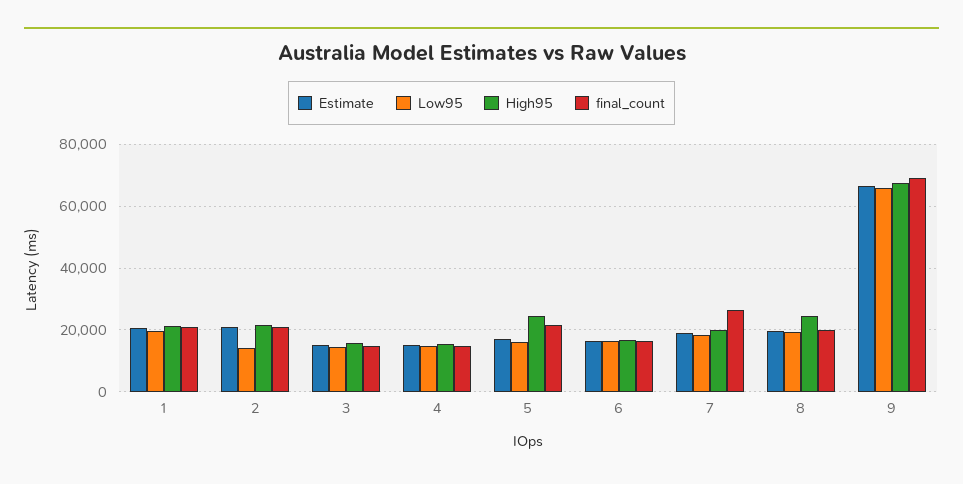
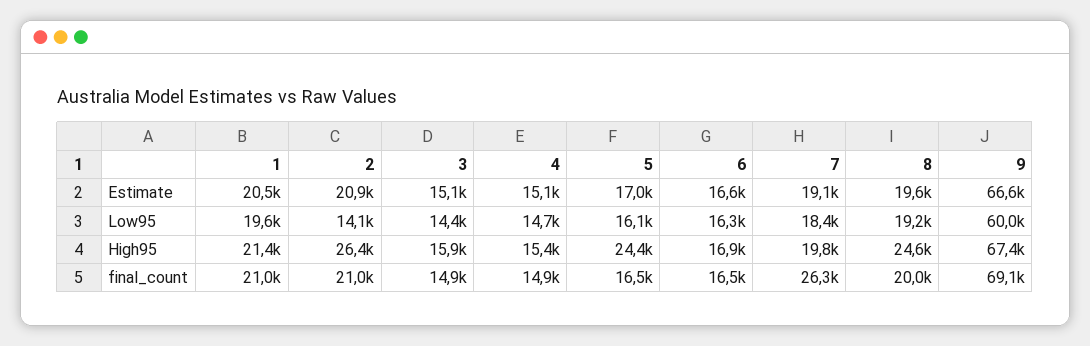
  {
    "Estimate": {
      "1": 20500,
      "2": 20900,
      "3": 15100,
      "4": 15100,
      "5": 17000,
      "6": 16600,
      "7": 19100,
      "8": 19600,
      "9": 66600
    },
    "Low95": {
      "1": 19600,
      "2": 14100,
      "3": 14400,
      "4": 14700,
      "5": 16100,
      "6": 16300,
      "7": 18400,
      "8": 19200,
-     "9": 66000
+     "9": 60000
    },
    "High95": {
      "1": 21400,
-     "2": 22000,
+     "2": 26400,
      "3": 15900,
      "4": 15400,
      "5": 24400,
      "6": 16900,
      "7": 19800,
      "8": 24600,
      "9": 67400
    },
    "final_count": {
      "1": 21000,
      "2": 21000,
      "3": 14900,
      "4": 14900,
-     "5": 22000,
+     "5": 16500,
      "6": 16500,
      "7": 26300,
      "8": 20000,
      "9": 69100
    }
  }

